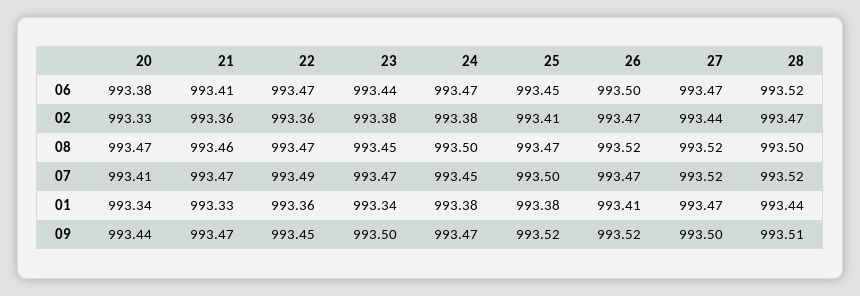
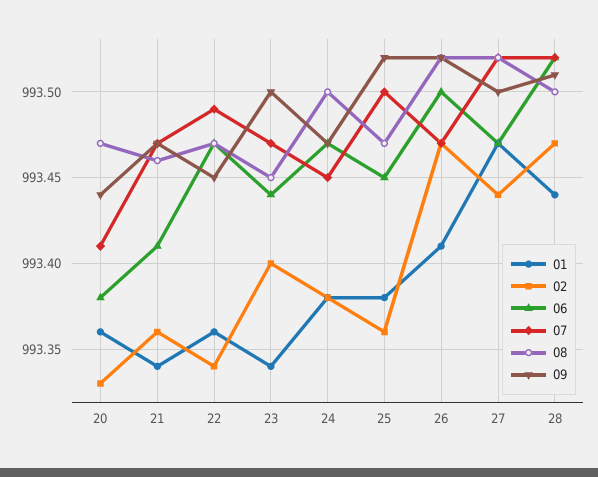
  {
    "06": {
      "20": 993.38,
      "21": 993.41,
      "22": 993.47,
      "23": 993.44,
      "24": 993.47,
      "25": 993.45,
      "26": 993.5,
      "27": 993.47,
      "28": 993.52
    },
    "02": {
      "20": 993.33,
      "21": 993.36,
-     "22": 993.36,
+     "22": 993.34,
-     "23": 993.38,
+     "23": 993.4,
      "24": 993.38,
-     "25": 993.41,
+     "25": 993.36,
      "26": 993.47,
      "27": 993.44,
      "28": 993.47
    },
    "08": {
      "20": 993.47,
      "21": 993.46,
      "22": 993.47,
      "23": 993.45,
      "24": 993.5,
      "25": 993.47,
      "26": 993.52,
      "27": 993.52,
      "28": 993.5
    },
    "07": {
      "20": 993.41,
      "21": 993.47,
      "22": 993.49,
      "23": 993.47,
      "24": 993.45,
      "25": 993.5,
      "26": 993.47,
      "27": 993.52,
      "28": 993.52
    },
    "01": {
-     "20": 993.34,
+     "20": 993.36,
-     "21": 993.33,
+     "21": 993.34,
      "22": 993.36,
      "23": 993.34,
      "24": 993.38,
      "25": 993.38,
      "26": 993.41,
      "27": 993.47,
      "28": 993.44
    },
    "09": {
      "20": 993.44,
      "21": 993.47,
      "22": 993.45,
      "23": 993.5,
      "24": 993.47,
      "25": 993.52,
      "26": 993.52,
      "27": 993.5,
      "28": 993.51
    }
  }

